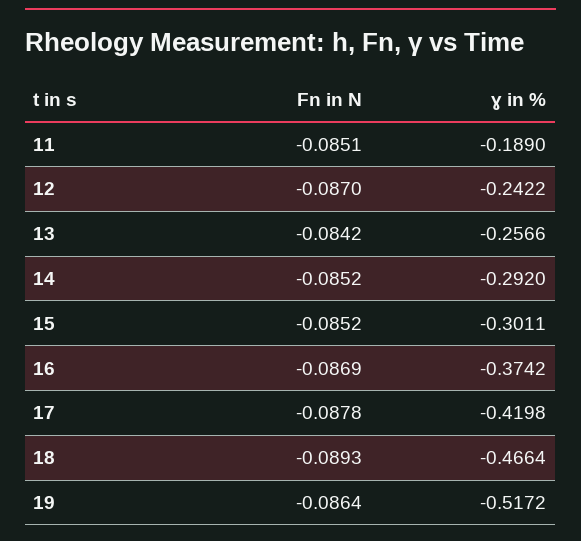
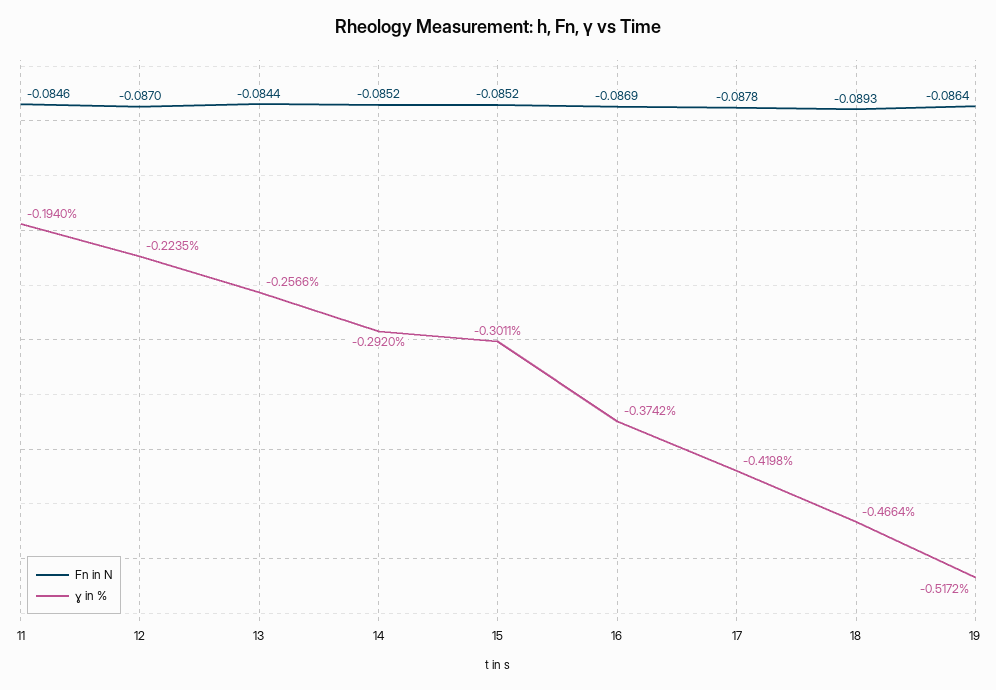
  {
    "Fn in N": {
-     "11": -0.0851,
+     "11": -0.0846,
      "12": -0.087,
-     "13": -0.0842,
+     "13": -0.0844,
      "14": -0.0852,
      "15": -0.0852,
      "16": -0.0869,
      "17": -0.0878,
      "18": -0.0893,
      "19": -0.0864
    },
    "ɣ in %": {
-     "11": -0.189,
+     "11": -0.194,
-     "12": -0.2422,
+     "12": -0.2235,
      "13": -0.2566,
      "14": -0.292,
      "15": -0.3011,
      "16": -0.3742,
      "17": -0.4198,
      "18": -0.4664,
      "19": -0.5172
    }
  }

